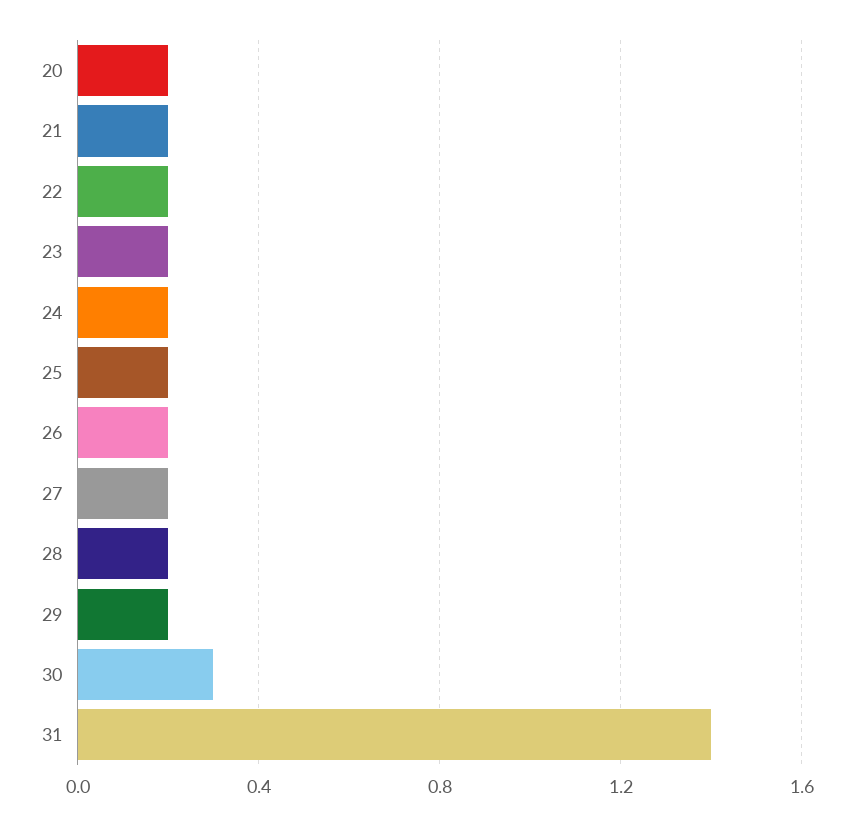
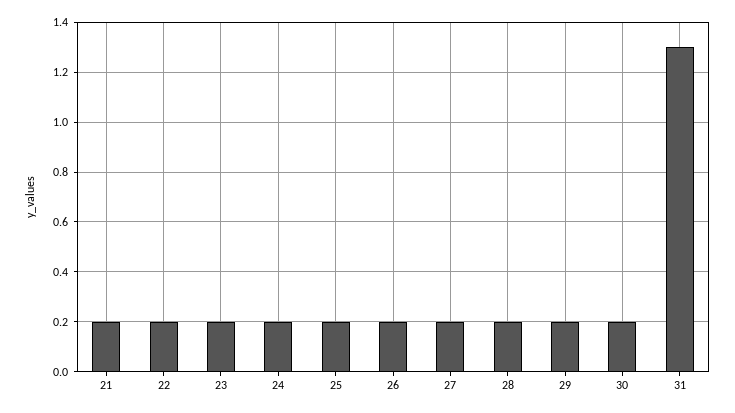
  {
-   "20": 0.2,
    "21": 0.2,
    "22": 0.2,
    "23": 0.2,
    "24": 0.2,
    "25": 0.2,
    "26": 0.2,
    "27": 0.2,
    "28": 0.2,
    "29": 0.2,
-   "30": 0.3,
+   "30": 0.2,
-   "31": 1.4
+   "31": 1.3
  }

